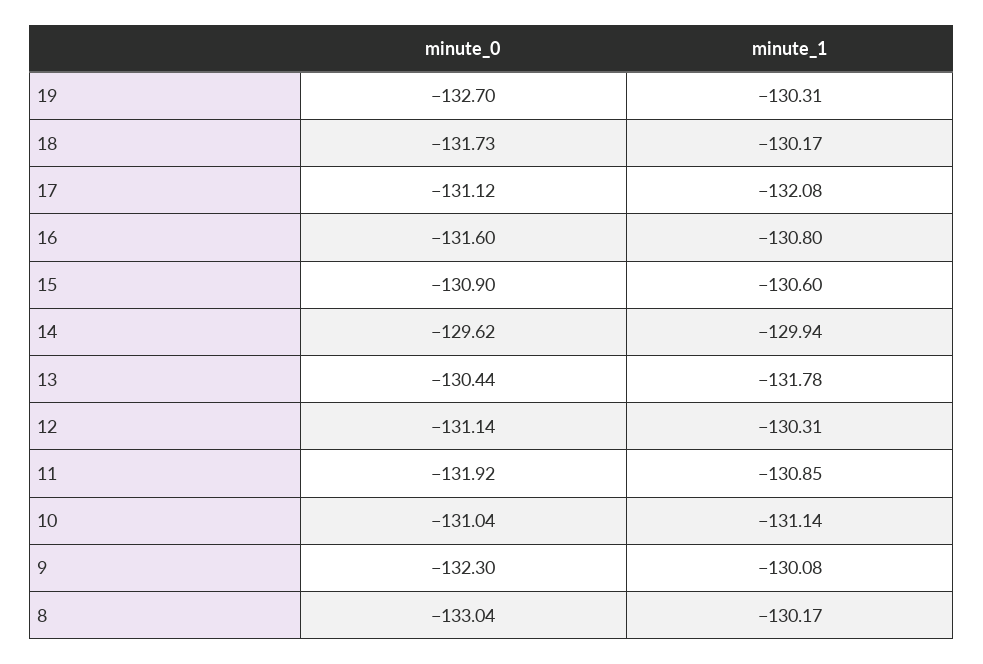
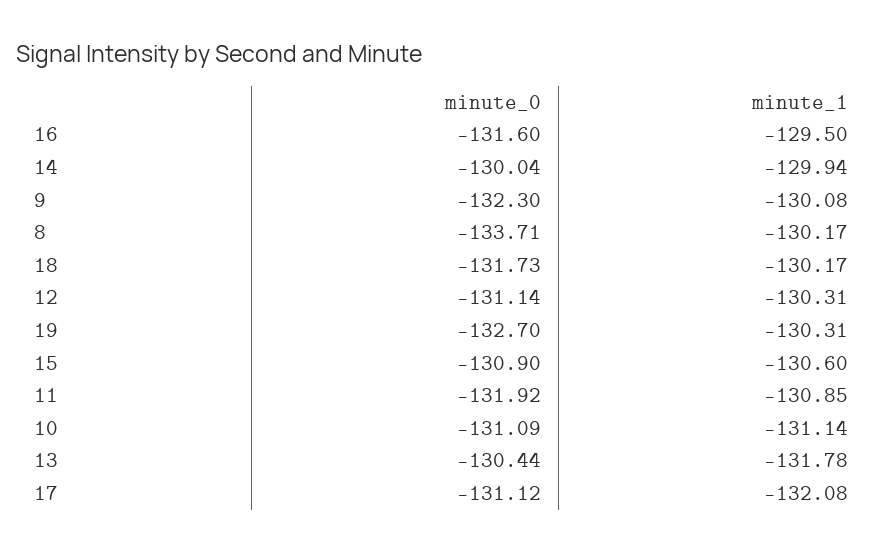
  {
    "minute_0": {
      "19": -132.7,
      "18": -131.73,
      "17": -131.12,
      "16": -131.6,
      "15": -130.9,
-     "14": -129.62,
+     "14": -130.04,
      "13": -130.44,
      "12": -131.14,
      "11": -131.92,
-     "10": -131.04,
+     "10": -131.09,
      "9": -132.3,
-     "8": -133.04
+     "8": -133.71
    },
    "minute_1": {
      "19": -130.31,
      "18": -130.17,
      "17": -132.08,
-     "16": -130.8,
+     "16": -129.5,
      "15": -130.6,
      "14": -129.94,
      "13": -131.78,
      "12": -130.31,
      "11": -130.85,
      "10": -131.14,
      "9": -130.08,
      "8": -130.17
    }
  }

